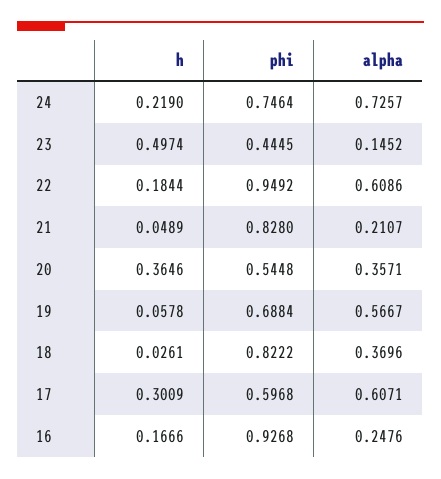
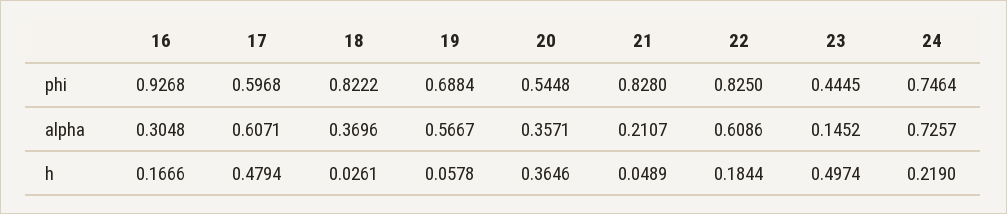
  {
    "h": {
      "24": 0.219,
      "23": 0.4974,
      "22": 0.1844,
      "21": 0.0489,
      "20": 0.3646,
      "19": 0.0578,
      "18": 0.0261,
-     "17": 0.3009,
+     "17": 0.4794,
      "16": 0.1666
    },
    "phi": {
      "24": 0.7464,
      "23": 0.4445,
-     "22": 0.9492,
+     "22": 0.825,
      "21": 0.828,
      "20": 0.5448,
      "19": 0.6884,
      "18": 0.8222,
      "17": 0.5968,
      "16": 0.9268
    },
    "alpha": {
      "24": 0.7257,
      "23": 0.1452,
      "22": 0.6086,
      "21": 0.2107,
      "20": 0.3571,
      "19": 0.5667,
      "18": 0.3696,
      "17": 0.6071,
-     "16": 0.2476
+     "16": 0.3048
    }
  }

